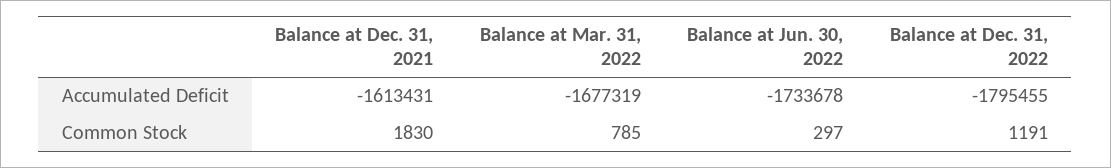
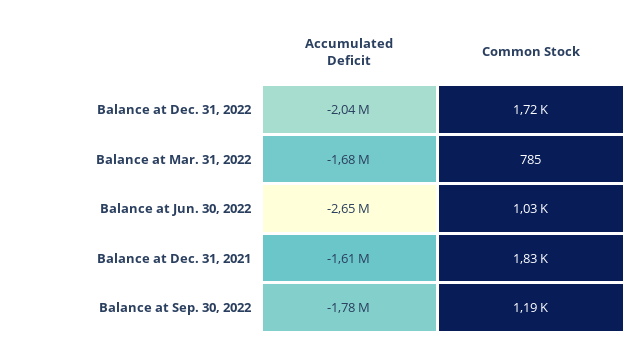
  {
    "Balance at Dec. 31, 2021": {
      "Accumulated Deficit": -1613431,
      "Common Stock": 1830
    },
    "Balance at Mar. 31, 2022": {
      "Accumulated Deficit": -1677319,
      "Common Stock": 785
    },
    "Balance at Jun. 30, 2022": {
-     "Accumulated Deficit": -1733678,
+     "Accumulated Deficit": -2650000,
-     "Common Stock": 297
+     "Common Stock": 1030
    },
    "Balance at Dec. 31, 2022": {
-     "Accumulated Deficit": -1795455,
+     "Accumulated Deficit": -2040000,
-     "Common Stock": 1191
+     "Common Stock": 1720
-   }
+   },
+   "Balance at Sep. 30, 2022": {
+     "Accumulated Deficit": -1780000,
+     "Common Stock": 1190
+   }
  }

